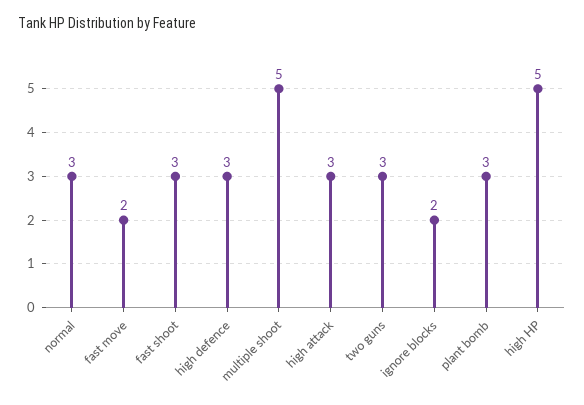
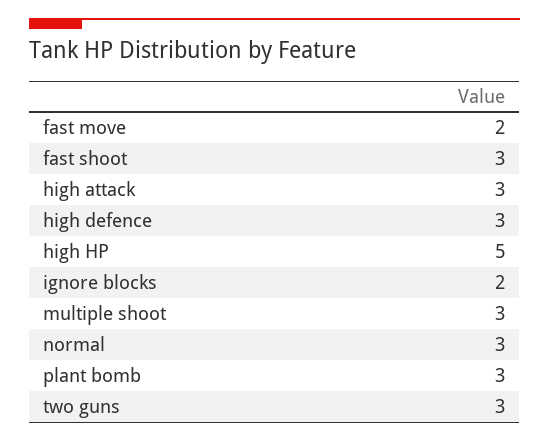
  {
    "normal": 3,
    "fast move": 2,
    "fast shoot": 3,
    "high defence": 3,
-   "multiple shoot": 5,
+   "multiple shoot": 3,
    "high attack": 3,
    "two guns": 3,
    "ignore blocks": 2,
    "plant bomb": 3,
    "high HP": 5
  }

